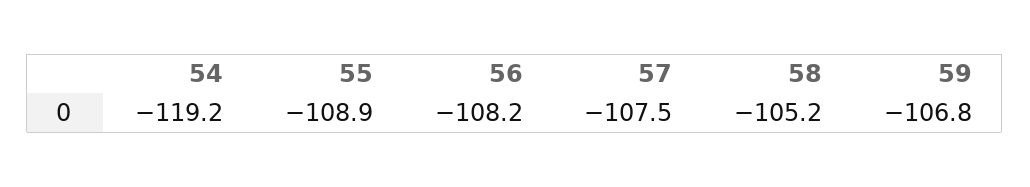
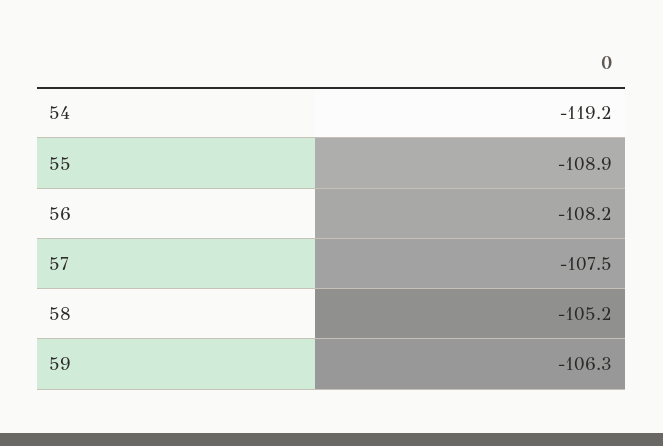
  {
    "54": -119.2,
    "55": -108.9,
    "56": -108.2,
    "57": -107.5,
    "58": -105.2,
-   "59": -106.8
+   "59": -106.3
  }

